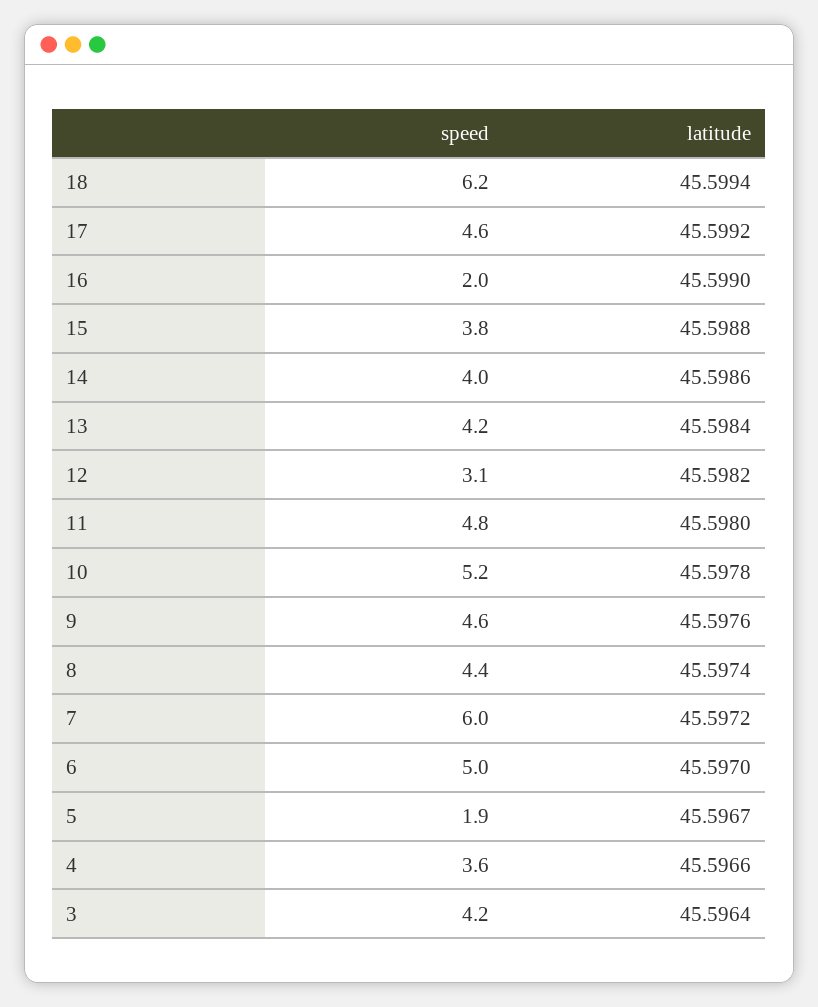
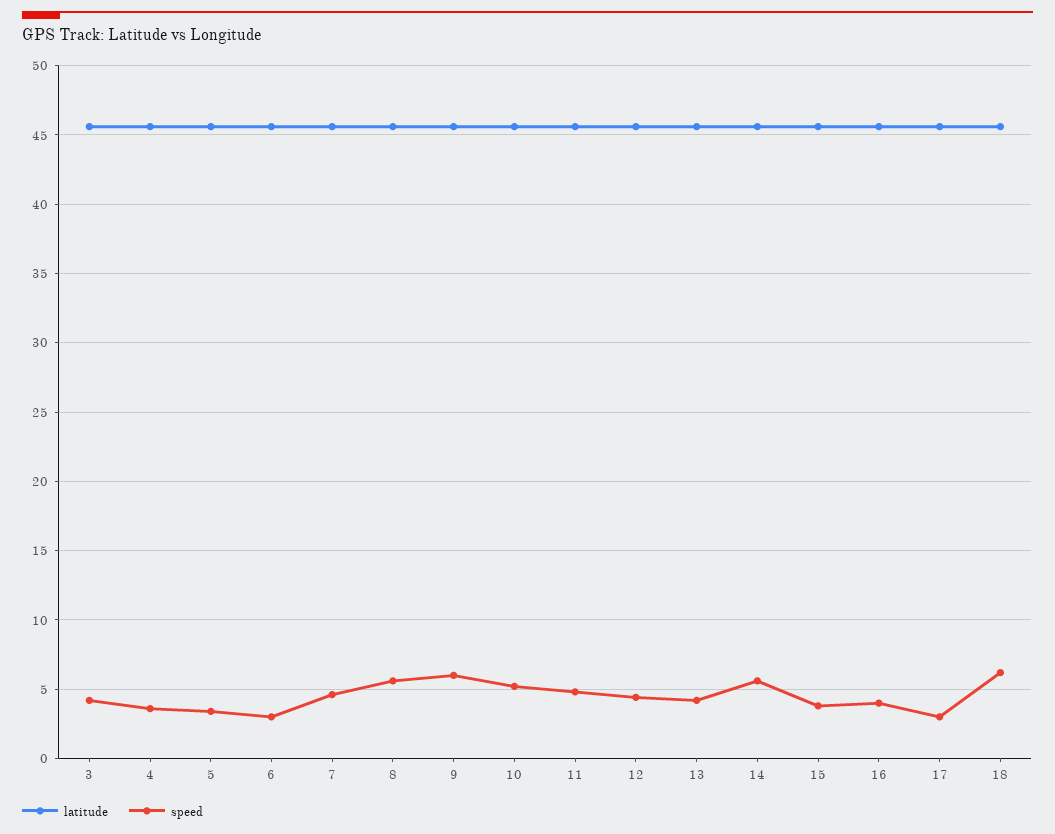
  {
    "speed": {
      "18": 6.2,
-     "17": 4.6,
+     "17": 3,
-     "16": 2,
+     "16": 4,
      "15": 3.8,
-     "14": 4,
+     "14": 5.5,
      "13": 4.2,
-     "12": 3.1,
+     "12": 4.5,
      "11": 4.8,
      "10": 5.2,
-     "9": 4.6,
+     "9": 6,
-     "8": 4.4,
+     "8": 5.5,
-     "7": 6,
+     "7": 4.5,
-     "6": 5,
+     "6": 3,
-     "5": 1.9,
+     "5": 3.5,
      "4": 3.6,
      "3": 4.2
    },
    "latitude": {
      "18": 45.5994,
      "17": 45.5992,
      "16": 45.599,
      "15": 45.5988,
      "14": 45.5986,
      "13": 45.5984,
      "12": 45.5982,
      "11": 45.598,
      "10": 45.5978,
      "9": 45.5976,
      "8": 45.5974,
      "7": 45.5972,
      "6": 45.597,
      "5": 45.5967,
      "4": 45.5966,
      "3": 45.5964
    }
  }

